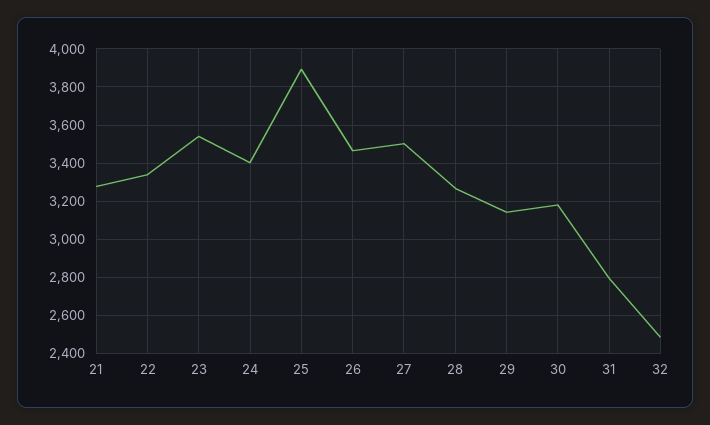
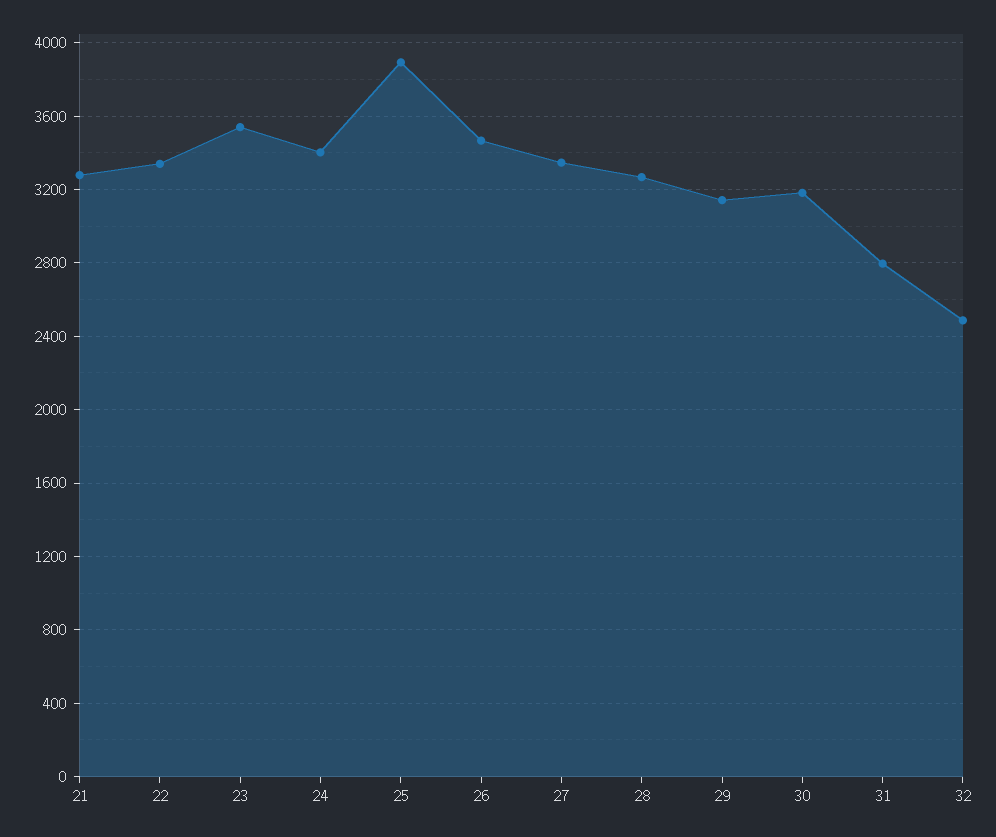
  {
    "21": 3300,
    "22": 3350,
    "23": 3550,
    "24": 3400,
    "25": 3900,
    "26": 3450,
-   "27": 3500,
+   "27": 3350,
    "28": 3250,
    "29": 3150,
    "30": 3200,
    "31": 2800,
    "32": 2500
  }

